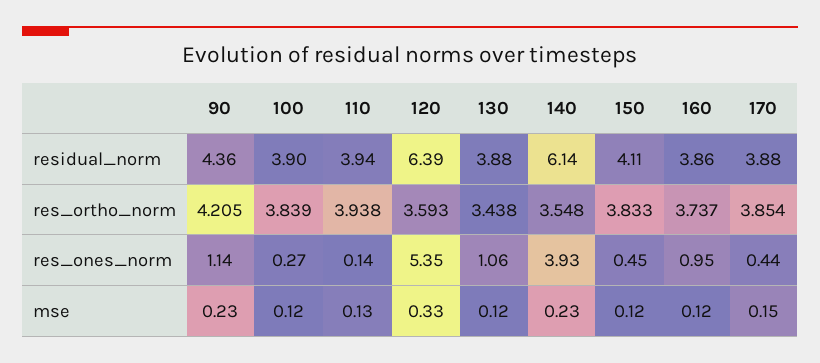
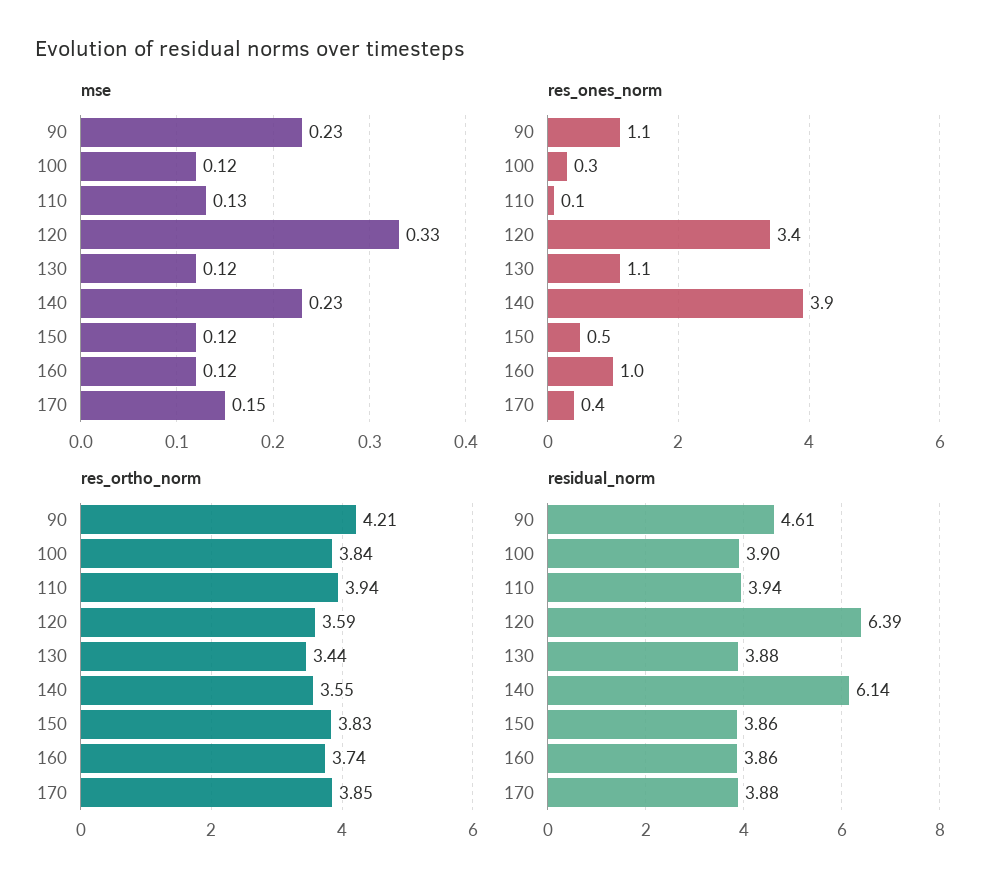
  {
    "residual_norm": {
-     "90": 4.36,
+     "90": 4.61,
      "100": 3.9,
      "110": 3.94,
      "120": 6.39,
      "130": 3.88,
      "140": 6.14,
-     "150": 4.11,
+     "150": 3.86,
      "160": 3.86,
      "170": 3.88
    },
    "res_ortho_norm": {
      "90": 4.205,
      "100": 3.839,
      "110": 3.938,
      "120": 3.593,
      "130": 3.438,
      "140": 3.548,
      "150": 3.833,
      "160": 3.737,
      "170": 3.854
    },
    "res_ones_norm": {
      "90": 1.14,
      "100": 0.27,
      "110": 0.14,
-     "120": 5.35,
+     "120": 3.4,
      "130": 1.06,
      "140": 3.93,
      "150": 0.45,
      "160": 0.95,
      "170": 0.44
    },
    "mse": {
      "90": 0.23,
      "100": 0.12,
      "110": 0.13,
      "120": 0.33,
      "130": 0.12,
      "140": 0.23,
      "150": 0.12,
      "160": 0.12,
      "170": 0.15
    }
  }

